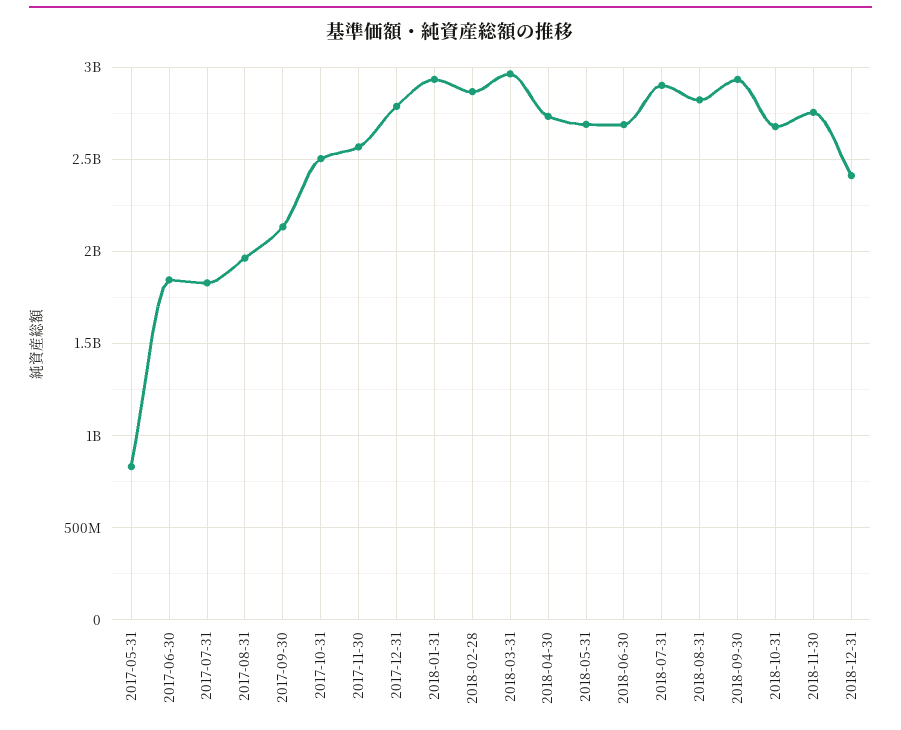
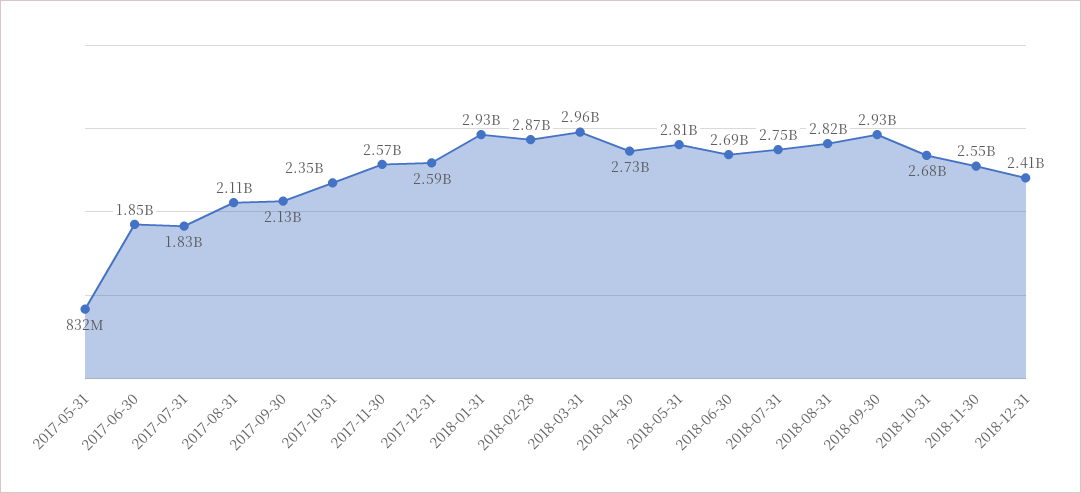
  {
    "2017-05-31": 832000000,
    "2017-06-30": 1850000000,
    "2017-07-31": 1830000000,
-   "2017-08-31": 1950000000,
+   "2017-08-31": 2110000000,
    "2017-09-30": 2130000000,
-   "2017-10-31": 2500000000,
+   "2017-10-31": 2350000000,
    "2017-11-30": 2570000000,
-   "2017-12-31": 2800000000,
+   "2017-12-31": 2590000000,
    "2018-01-31": 2930000000,
    "2018-02-28": 2870000000,
    "2018-03-31": 2960000000,
    "2018-04-30": 2730000000,
-   "2018-05-31": 2700000000,
+   "2018-05-31": 2810000000,
    "2018-06-30": 2690000000,
-   "2018-07-31": 2900000000,
+   "2018-07-31": 2750000000,
    "2018-08-31": 2820000000,
    "2018-09-30": 2930000000,
    "2018-10-31": 2680000000,
-   "2018-11-30": 2750000000,
+   "2018-11-30": 2550000000,
    "2018-12-31": 2410000000
  }

